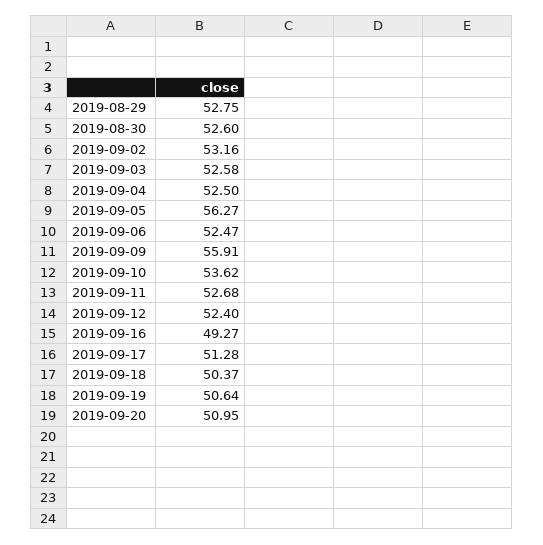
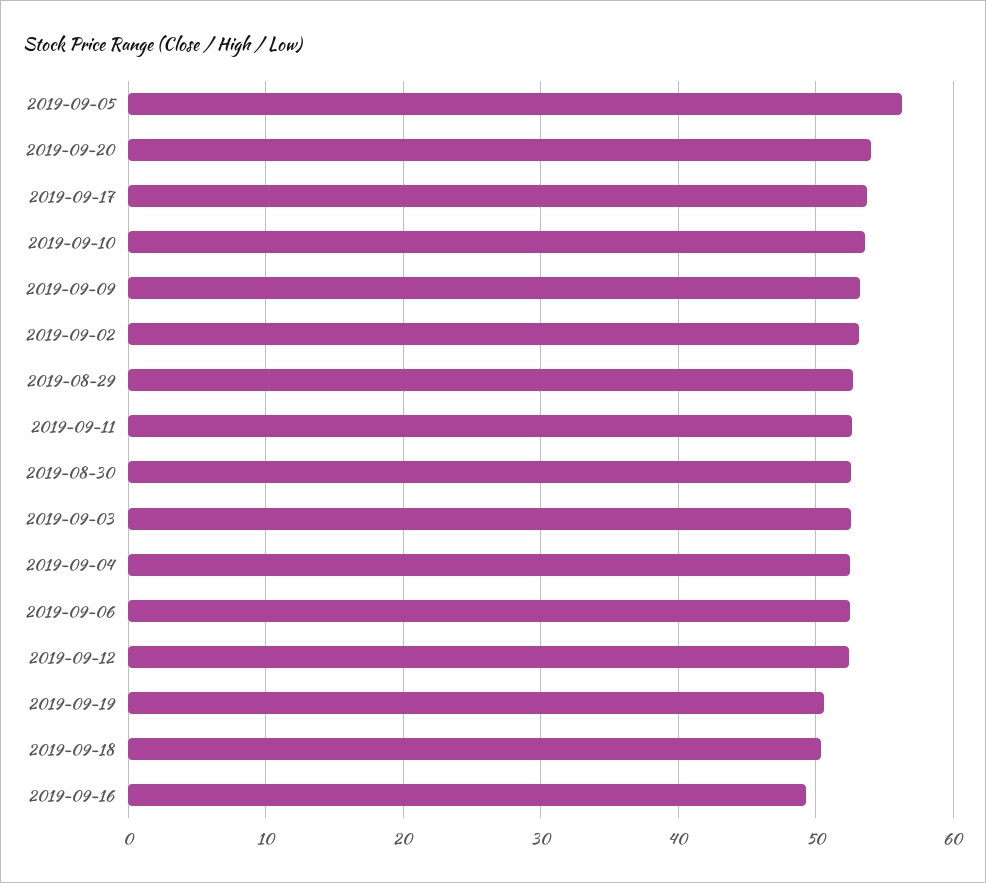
  {
    "2019-08-29": 52.75,
    "2019-08-30": 52.6,
    "2019-09-02": 53.16,
    "2019-09-03": 52.58,
    "2019-09-04": 52.5,
    "2019-09-05": 56.27,
    "2019-09-06": 52.47,
-   "2019-09-09": 55.91,
+   "2019-09-09": 53,
    "2019-09-10": 53.62,
    "2019-09-11": 52.68,
    "2019-09-12": 52.4,
    "2019-09-16": 49.27,
-   "2019-09-17": 51.28,
+   "2019-09-17": 54,
    "2019-09-18": 50.37,
    "2019-09-19": 50.64,
-   "2019-09-20": 50.95
+   "2019-09-20": 54
  }

